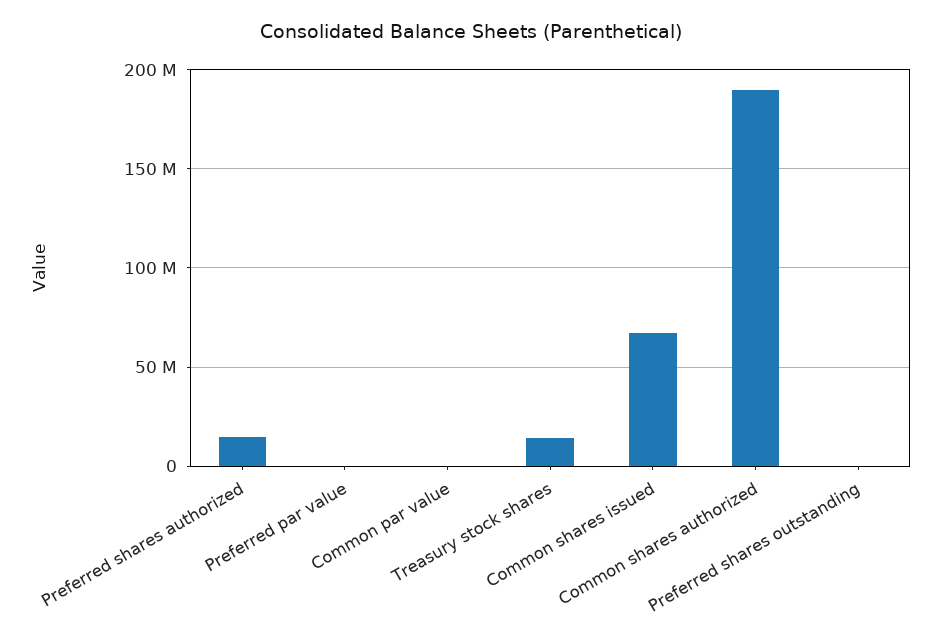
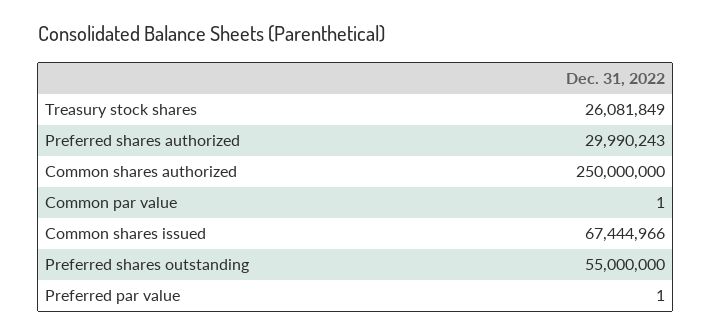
  {
-   "Preferred shares authorized": 15000000,
+   "Preferred shares authorized": 29990243,
    "Preferred par value": 1,
    "Common par value": 1,
-   "Treasury stock shares": 15000000,
+   "Treasury stock shares": 26081849,
    "Common shares issued": 67444966,
-   "Common shares authorized": 190000000,
+   "Common shares authorized": 250000000,
-   "Preferred shares outstanding": 0
+   "Preferred shares outstanding": 55000000
  }

